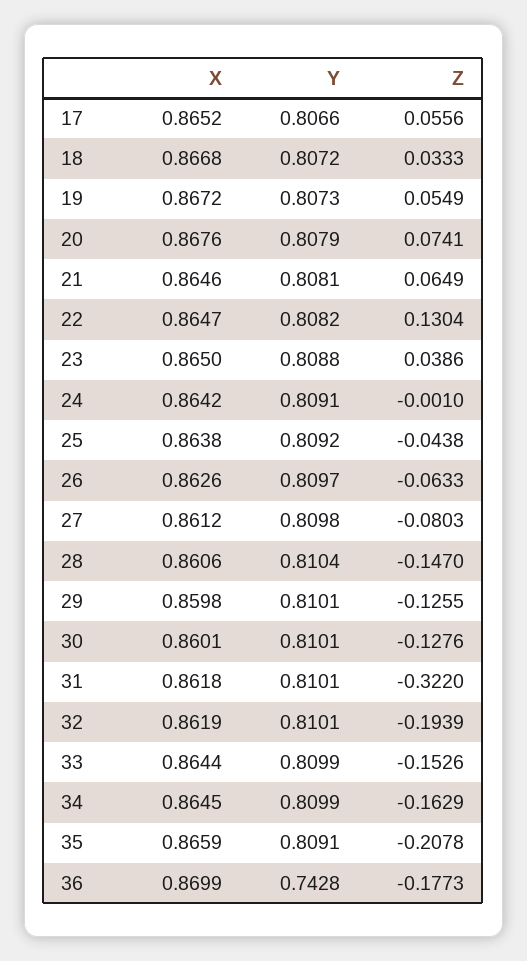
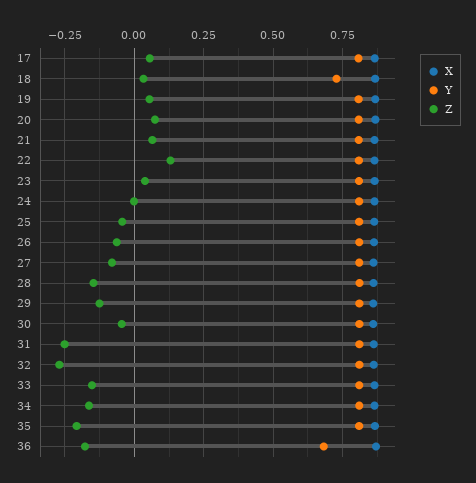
  {
    "X": {
      "17": 0.8652,
      "18": 0.8668,
      "19": 0.8672,
      "20": 0.8676,
      "21": 0.8646,
      "22": 0.8647,
      "23": 0.865,
      "24": 0.8642,
      "25": 0.8638,
      "26": 0.8626,
      "27": 0.8612,
      "28": 0.8606,
      "29": 0.8598,
      "30": 0.8601,
      "31": 0.8618,
      "32": 0.8619,
      "33": 0.8644,
      "34": 0.8645,
      "35": 0.8659,
      "36": 0.8699
    },
    "Y": {
      "17": 0.8066,
-     "18": 0.8072,
+     "18": 0.725,
      "19": 0.8073,
      "20": 0.8079,
      "21": 0.8081,
      "22": 0.8082,
      "23": 0.8088,
      "24": 0.8091,
      "25": 0.8092,
      "26": 0.8097,
      "27": 0.8098,
      "28": 0.8104,
      "29": 0.8101,
      "30": 0.8101,
      "31": 0.8101,
      "32": 0.8101,
      "33": 0.8099,
      "34": 0.8099,
      "35": 0.8091,
-     "36": 0.7428
+     "36": 0.675
    },
    "Z": {
      "17": 0.0556,
      "18": 0.0333,
      "19": 0.0549,
      "20": 0.0741,
      "21": 0.0649,
      "22": 0.1304,
      "23": 0.0386,
      "24": -0.001,
      "25": -0.0438,
      "26": -0.0633,
      "27": -0.0803,
      "28": -0.147,
      "29": -0.1255,
-     "30": -0.1276,
+     "30": -0.05,
-     "31": -0.322,
+     "31": -0.25,
-     "32": -0.1939,
+     "32": -0.275,
      "33": -0.1526,
      "34": -0.1629,
      "35": -0.2078,
      "36": -0.1773
    }
  }

